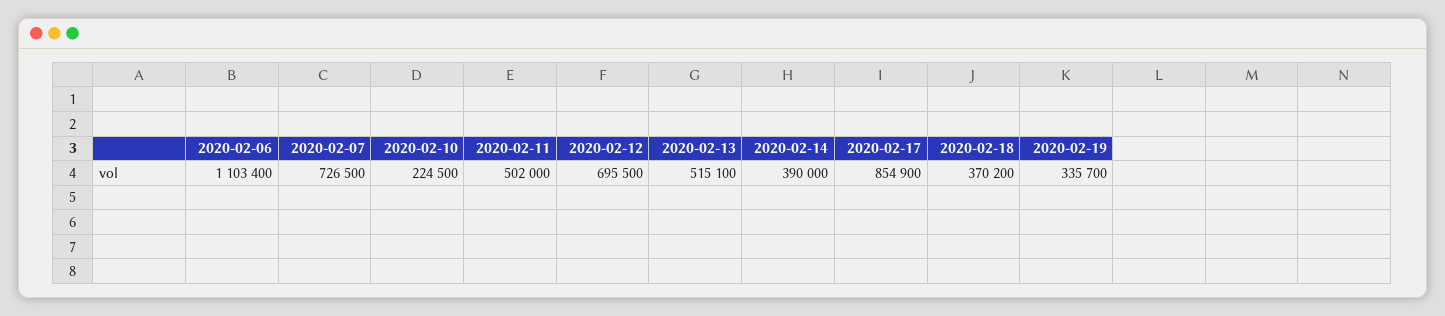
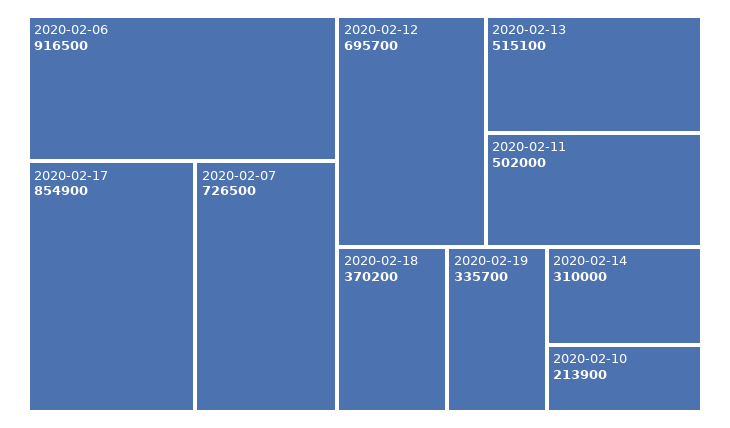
  {
-   "2020-02-06": 1103400,
+   "2020-02-06": 916500,
    "2020-02-07": 726500,
-   "2020-02-10": 224500,
+   "2020-02-10": 213900,
    "2020-02-11": 502000,
-   "2020-02-12": 695500,
+   "2020-02-12": 695700,
    "2020-02-13": 515100,
-   "2020-02-14": 390000,
+   "2020-02-14": 310000,
    "2020-02-17": 854900,
    "2020-02-18": 370200,
    "2020-02-19": 335700
  }

